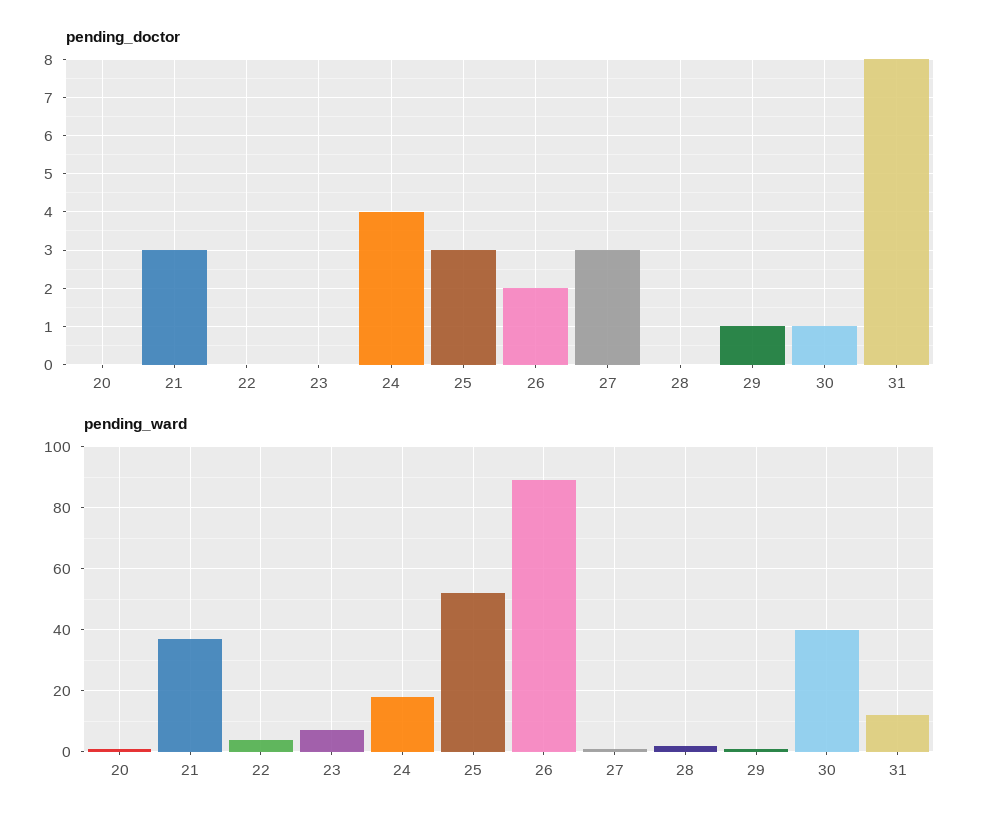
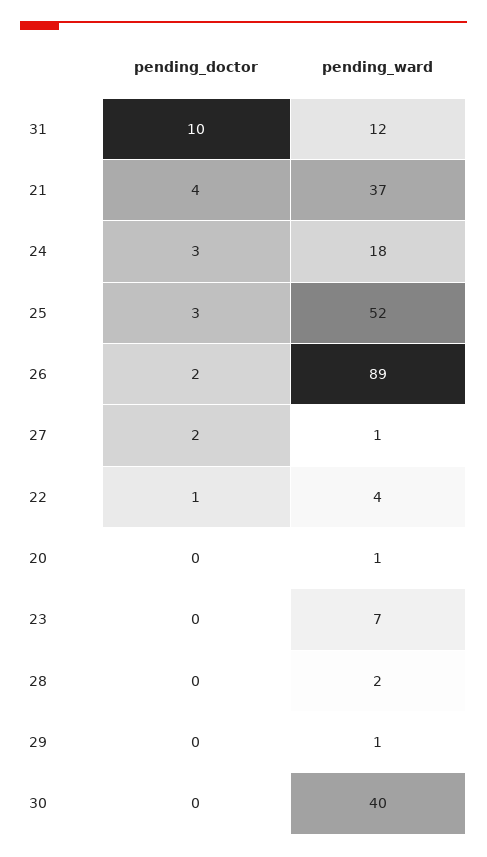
  {
    "pending_doctor": {
      "20": 0,
-     "21": 3,
+     "21": 4,
-     "22": 0,
+     "22": 1,
      "23": 0,
-     "24": 4,
+     "24": 3,
      "25": 3,
      "26": 2,
-     "27": 3,
+     "27": 2,
      "28": 0,
-     "29": 1,
+     "29": 0,
-     "30": 1,
+     "30": 0,
-     "31": 8
+     "31": 10
    },
    "pending_ward": {
      "20": 1,
      "21": 37,
      "22": 4,
      "23": 7,
      "24": 18,
      "25": 52,
      "26": 89,
      "27": 1,
      "28": 2,
      "29": 1,
      "30": 40,
      "31": 12
    }
  }

